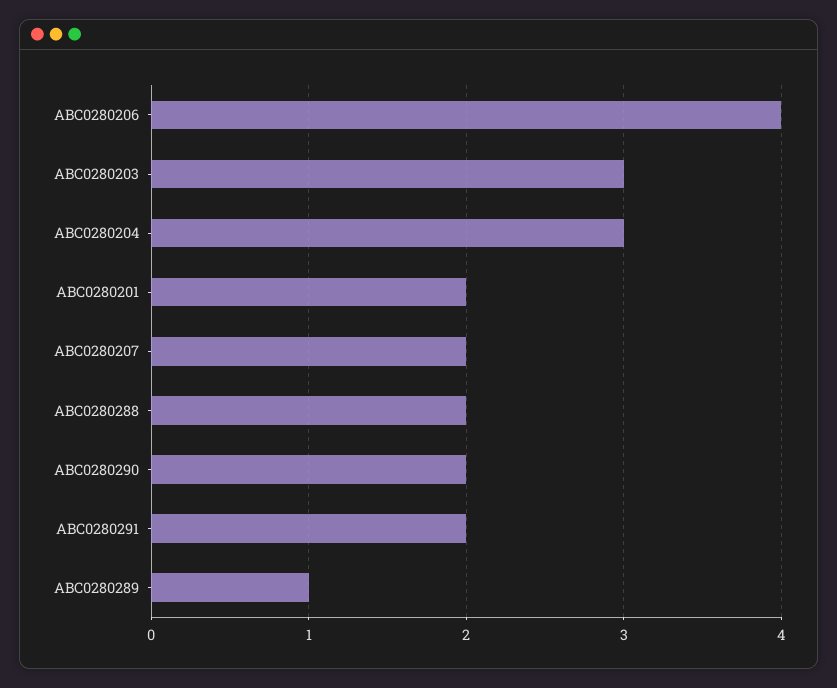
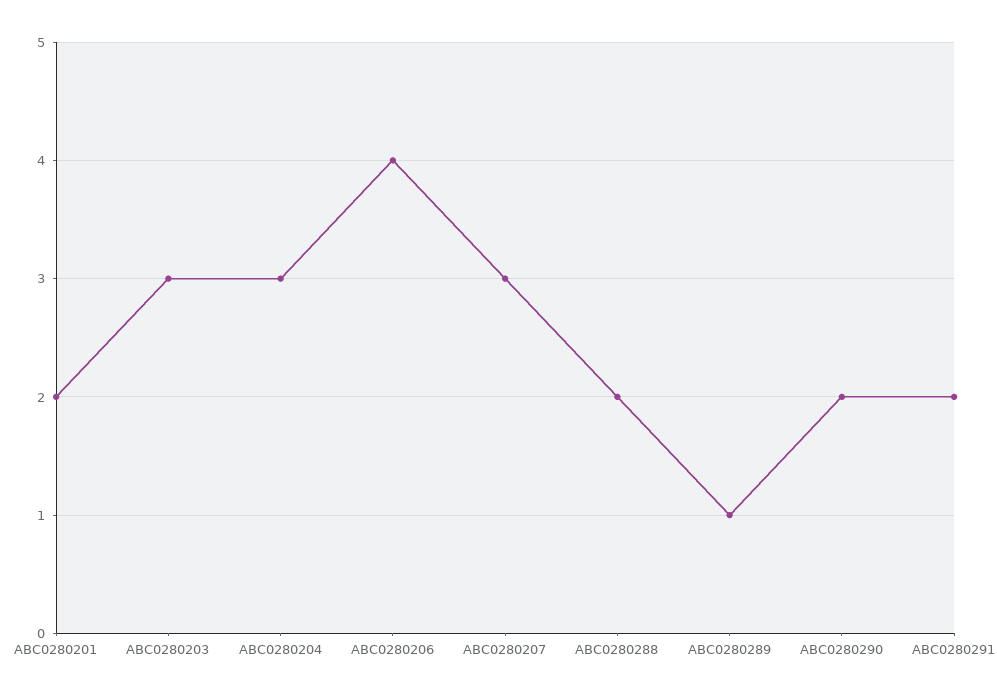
  {
    "ABC0280206": 4,
    "ABC0280203": 3,
    "ABC0280204": 3,
    "ABC0280201": 2,
-   "ABC0280207": 2,
+   "ABC0280207": 3,
    "ABC0280288": 2,
    "ABC0280290": 2,
    "ABC0280291": 2,
    "ABC0280289": 1
  }

